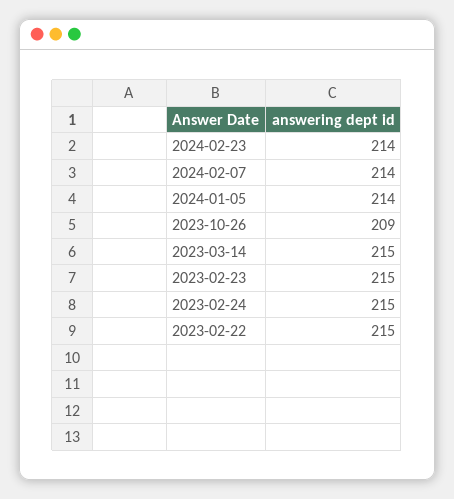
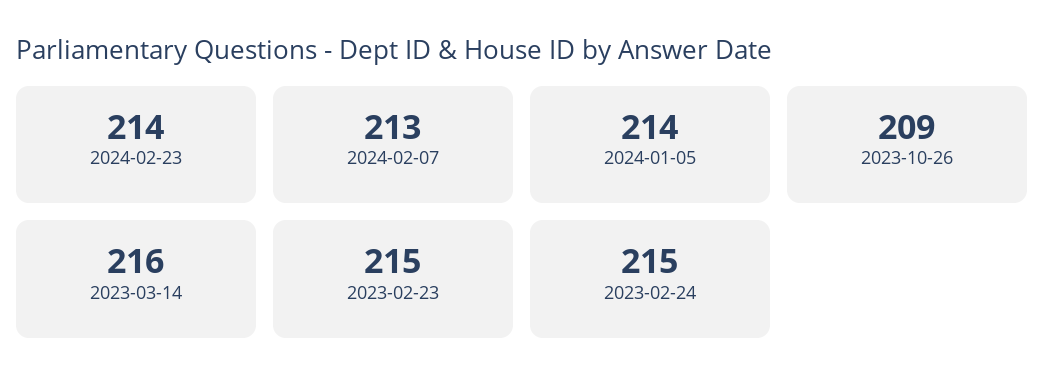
  {
    "2024-02-23": 214,
-   "2024-02-07": 214,
+   "2024-02-07": 213,
    "2024-01-05": 214,
    "2023-10-26": 209,
-   "2023-03-14": 215,
+   "2023-03-14": 216,
    "2023-02-23": 215,
-   "2023-02-24": 215,
+   "2023-02-24": 215
-   "2023-02-22": 215
  }

